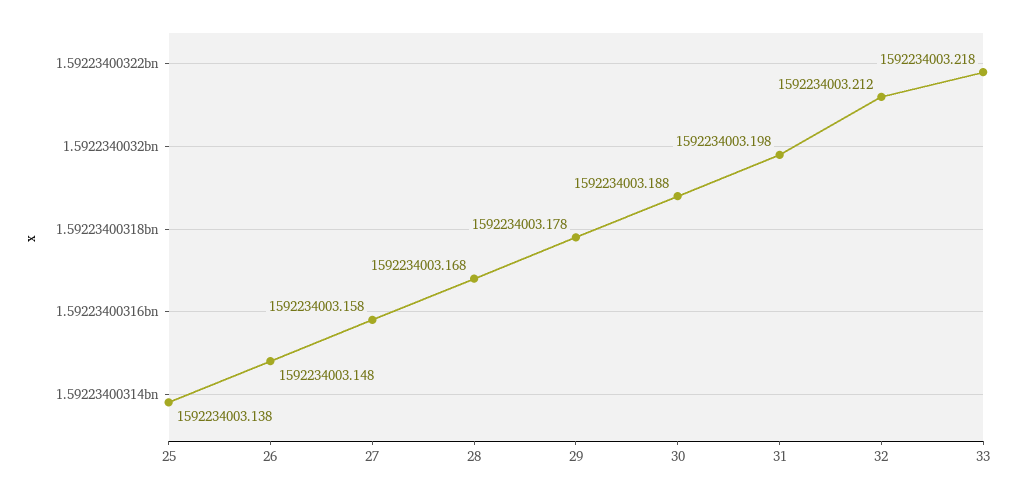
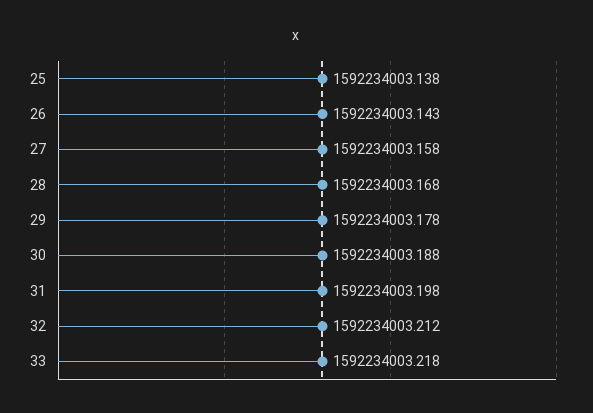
  {
    "25": 1592234003.138,
-   "26": 1592234003.148,
+   "26": 1592234003.143,
    "27": 1592234003.158,
    "28": 1592234003.168,
    "29": 1592234003.178,
    "30": 1592234003.188,
    "31": 1592234003.198,
    "32": 1592234003.212,
    "33": 1592234003.218
  }

